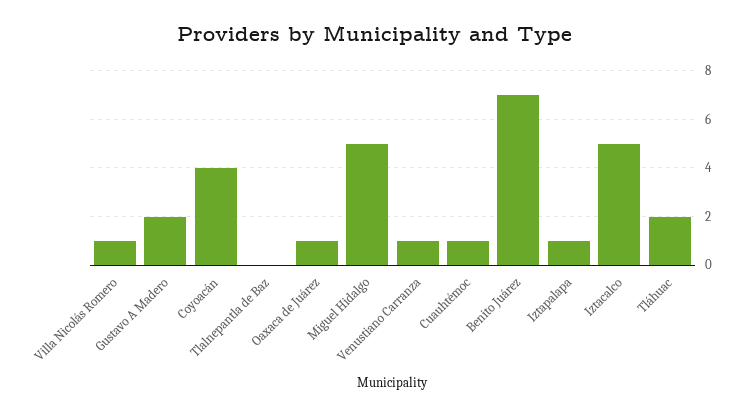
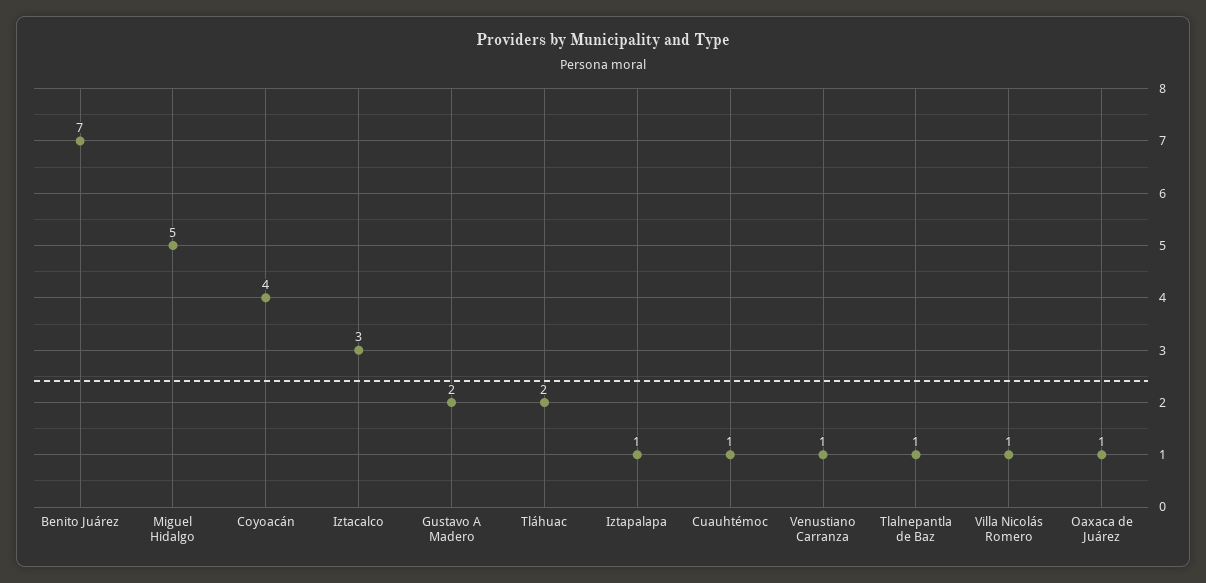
  {
    "Villa Nicolás Romero": 1,
    "Gustavo A Madero": 2,
    "Coyoacán": 4,
-   "Tlalnepantla de Baz": 0,
+   "Tlalnepantla de Baz": 1,
    "Oaxaca de Juárez": 1,
    "Miguel Hidalgo": 5,
    "Venustiano Carranza": 1,
    "Cuauhtémoc": 1,
    "Benito Juárez": 7,
    "Iztapalapa": 1,
-   "Iztacalco": 5,
+   "Iztacalco": 3,
    "Tláhuac": 2
  }

